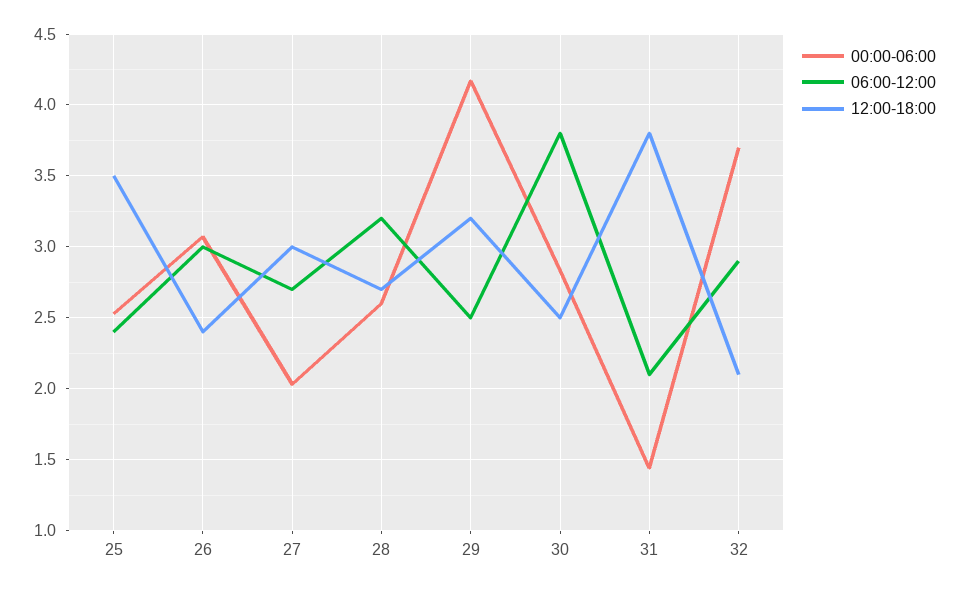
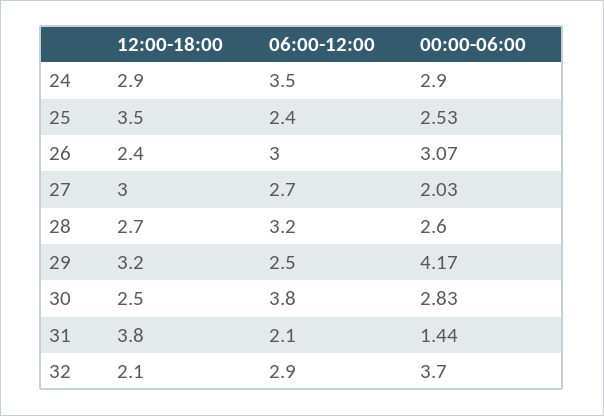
  {
    "00:00-06:00": {
      "25": 2.53,
      "26": 3.07,
      "27": 2.03,
      "28": 2.6,
      "29": 4.17,
      "30": 2.83,
      "31": 1.44,
-     "32": 3.7
+     "32": 3.7,
+     "24": 2.9
    },
    "06:00-12:00": {
      "25": 2.4,
      "26": 3,
      "27": 2.7,
      "28": 3.2,
      "29": 2.5,
      "30": 3.8,
      "31": 2.1,
-     "32": 2.9
+     "32": 2.9,
+     "24": 3.5
    },
    "12:00-18:00": {
      "25": 3.5,
      "26": 2.4,
      "27": 3,
      "28": 2.7,
      "29": 3.2,
      "30": 2.5,
      "31": 3.8,
-     "32": 2.1
+     "32": 2.1,
+     "24": 2.9
    }
  }

